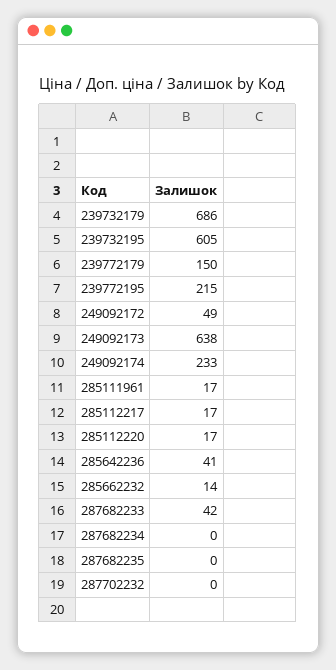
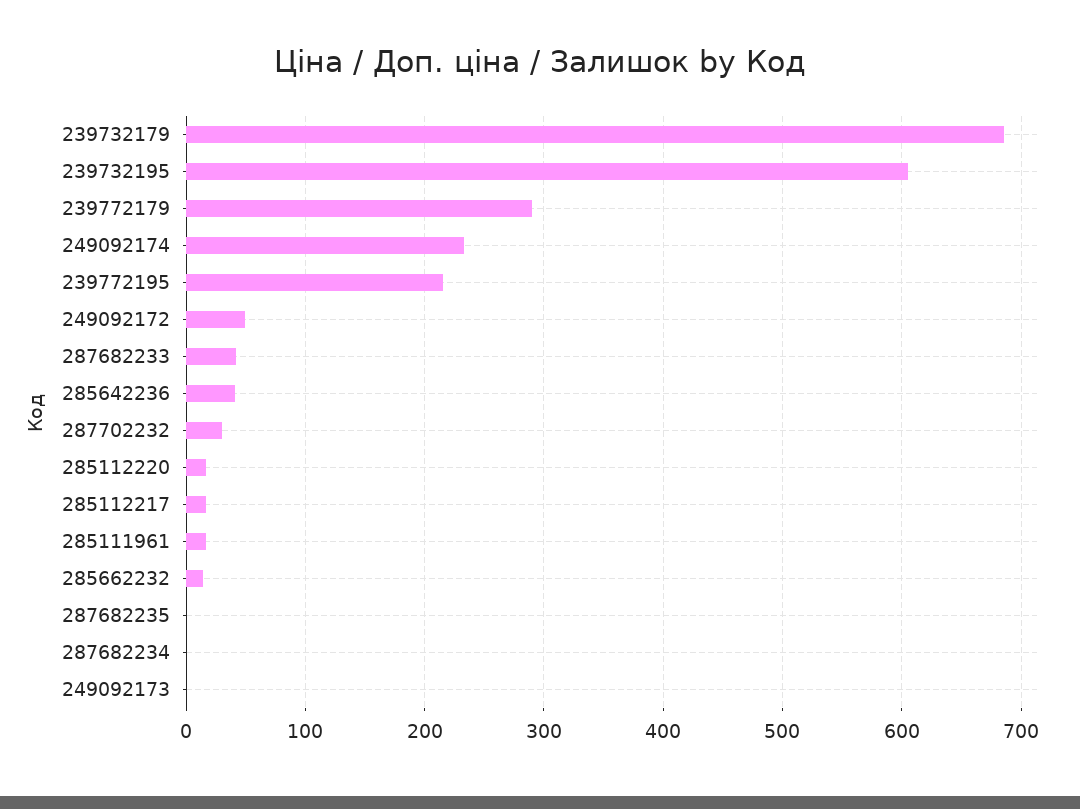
  {
    "239732179": 686,
    "239732195": 605,
-   "239772179": 150,
+   "239772179": 290,
    "239772195": 215,
    "249092172": 49,
-   "249092173": 638,
+   "249092173": 0,
    "249092174": 233,
    "285111961": 17,
    "285112217": 17,
    "285112220": 17,
    "285642236": 41,
    "285662232": 14,
    "287682233": 42,
    "287682234": 0,
    "287682235": 0,
-   "287702232": 0
+   "287702232": 30
  }

